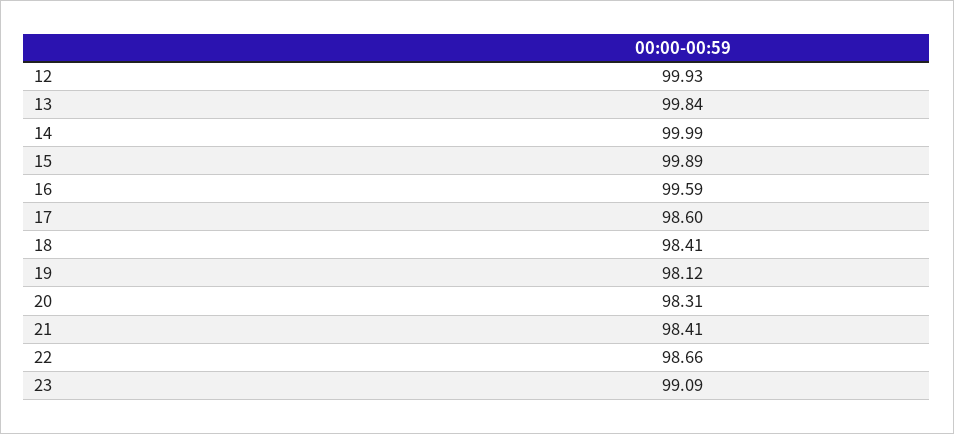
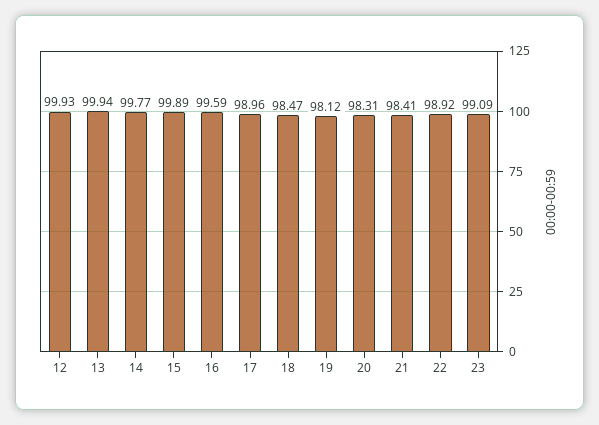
  {
    "12": 99.93,
-   "13": 99.84,
+   "13": 99.94,
-   "14": 99.99,
+   "14": 99.77,
    "15": 99.89,
    "16": 99.59,
-   "17": 98.6,
+   "17": 98.96,
-   "18": 98.41,
+   "18": 98.47,
    "19": 98.12,
    "20": 98.31,
    "21": 98.41,
-   "22": 98.66,
+   "22": 98.92,
    "23": 99.09
  }

